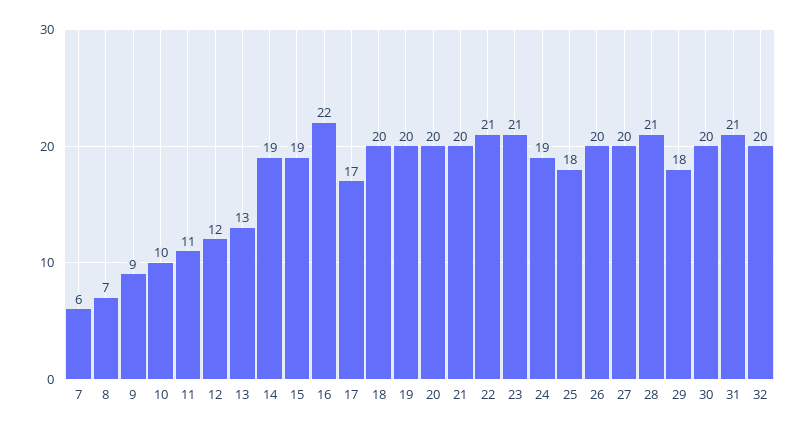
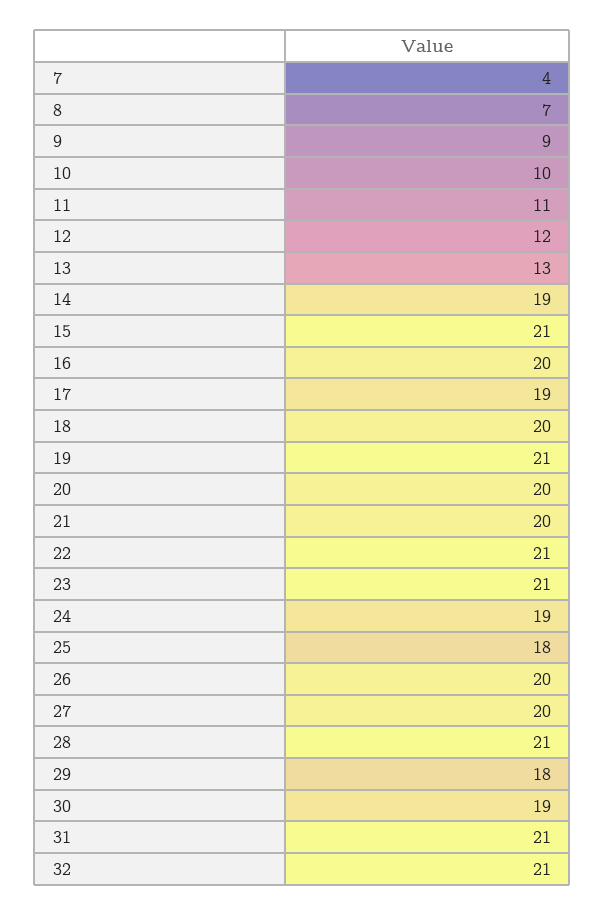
  {
-   "7": 6,
+   "7": 4,
    "8": 7,
    "9": 9,
    "10": 10,
    "11": 11,
    "12": 12,
    "13": 13,
    "14": 19,
-   "15": 19,
+   "15": 21,
-   "16": 22,
+   "16": 20,
-   "17": 17,
+   "17": 19,
    "18": 20,
-   "19": 20,
+   "19": 21,
    "20": 20,
    "21": 20,
    "22": 21,
    "23": 21,
    "24": 19,
    "25": 18,
    "26": 20,
    "27": 20,
    "28": 21,
    "29": 18,
-   "30": 20,
+   "30": 19,
    "31": 21,
-   "32": 20
+   "32": 21
  }

